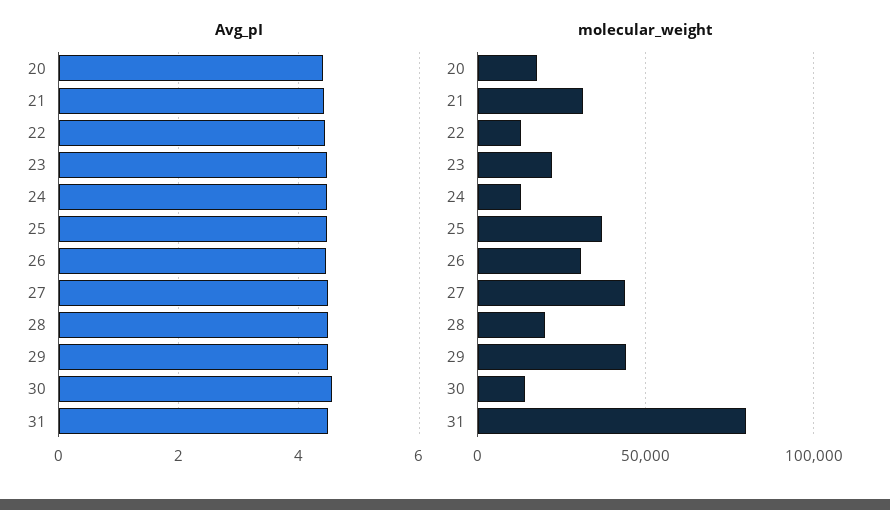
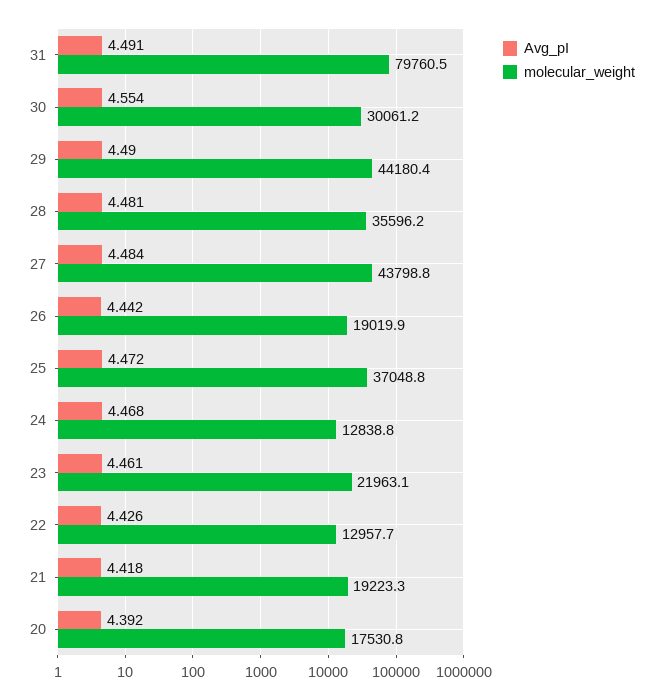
  {
    "Avg_pI": {
      "20": 4.392,
      "21": 4.418,
      "22": 4.426,
      "23": 4.461,
      "24": 4.468,
      "25": 4.472,
      "26": 4.442,
      "27": 4.484,
      "28": 4.481,
      "29": 4.49,
      "30": 4.554,
      "31": 4.491
    },
    "molecular_weight": {
      "20": 17530.8,
-     "21": 30000,
+     "21": 19223.3,
      "22": 12957.7,
      "23": 21963.1,
      "24": 12838.8,
      "25": 37048.8,
-     "26": 30000,
+     "26": 19019.9,
      "27": 43798.8,
-     "28": 20000,
+     "28": 35596.2,
      "29": 44180.4,
-     "30": 15000,
+     "30": 30061.2,
      "31": 79760.5
    }
  }

